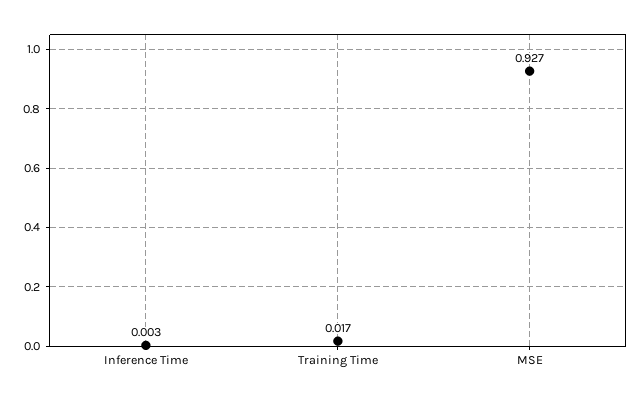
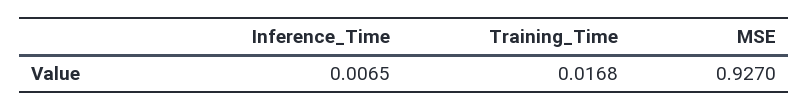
  {
-   "Inference Time": 0.003,
+   "Inference Time": 0.0065,
    "Training Time": 0.0168,
    "MSE": 0.927
  }

